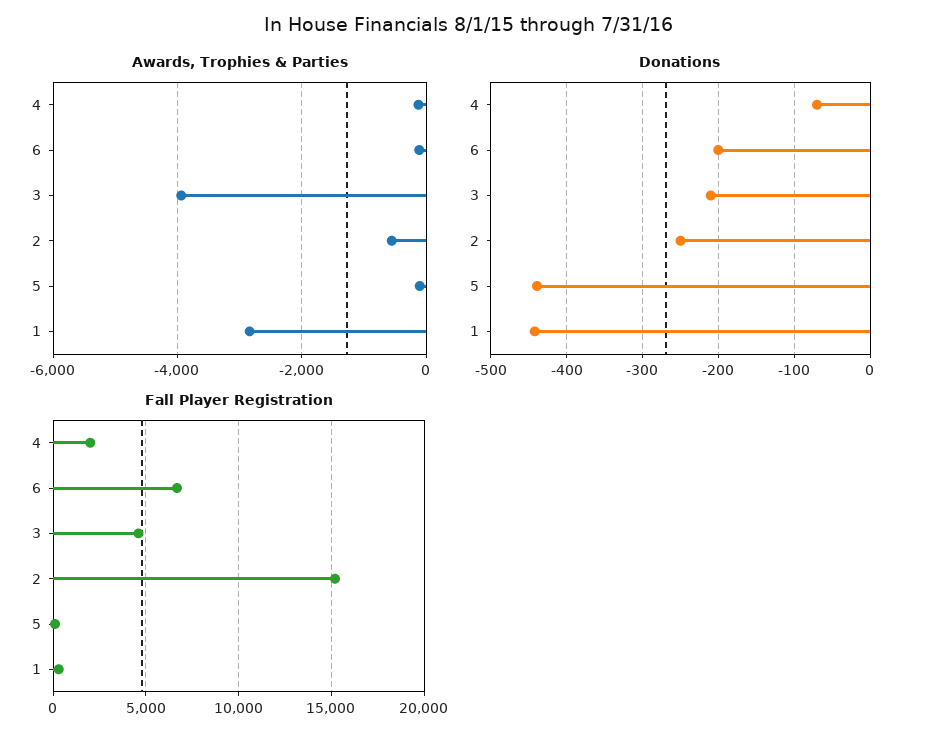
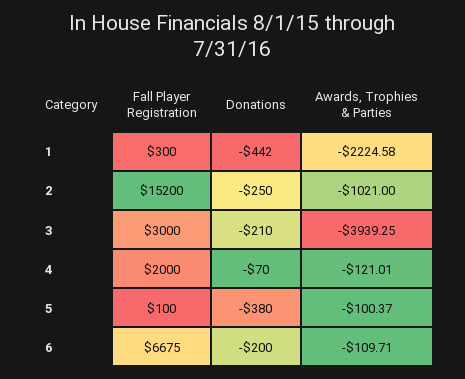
  {
    "Awards, Trophies & Parties": {
      "4": -121.01,
      "6": -109.71,
      "3": -3939.25,
-     "2": -600,
+     "2": -1021,
      "5": -100.37,
-     "1": -2800
+     "1": -2224.58
    },
    "Donations": {
      "4": -70,
      "6": -200,
      "3": -210,
      "2": -250,
-     "5": -440,
+     "5": -380,
      "1": -442
    },
    "Fall Player Registration": {
      "4": 2000,
      "6": 6675,
-     "3": 4500,
+     "3": 3000,
      "2": 15200,
      "5": 100,
      "1": 300
    }
  }

